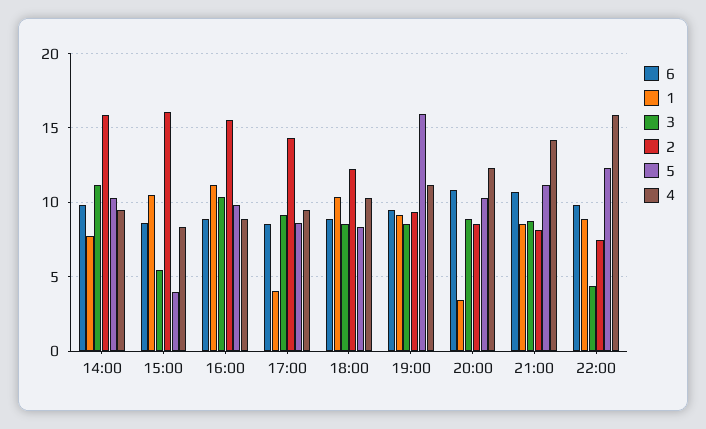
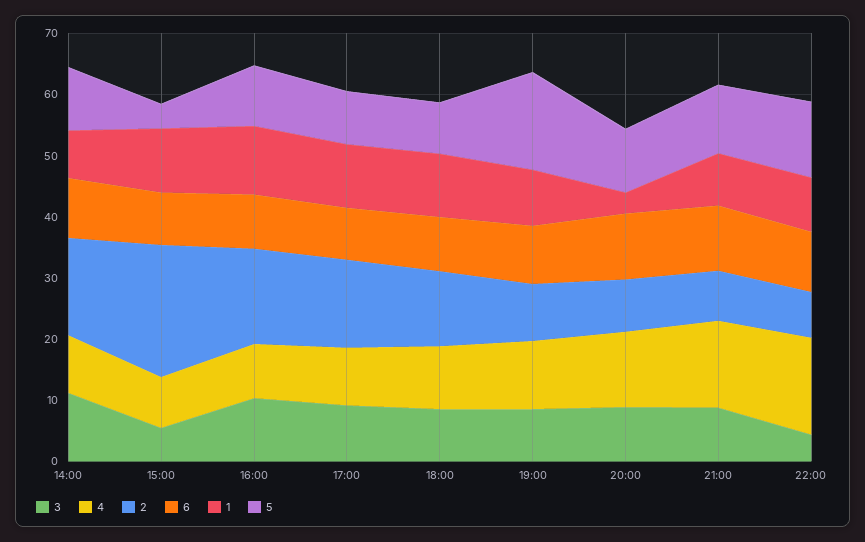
  {
    "6": {
      "14:00": 10,
      "15:00": 8.5,
      "16:00": 9,
      "17:00": 8.5,
      "18:00": 9,
      "19:00": 9.5,
      "20:00": 11,
      "21:00": 10.5,
      "22:00": 10
    },
    "1": {
      "14:00": 7.5,
      "15:00": 10.5,
      "16:00": 11,
-     "17:00": 4,
+     "17:00": 10,
      "18:00": 10.5,
      "19:00": 9,
      "20:00": 3.5,
      "21:00": 8.5,
      "22:00": 9
    },
    "3": {
      "14:00": 11,
      "15:00": 5.5,
      "16:00": 10.5,
      "17:00": 9,
      "18:00": 8.5,
      "19:00": 8.5,
      "20:00": 9,
      "21:00": 9,
      "22:00": 4.5
    },
    "2": {
      "14:00": 16,
-     "15:00": 16,
+     "15:00": 22,
      "16:00": 15.5,
      "17:00": 14.5,
      "18:00": 12.5,
      "19:00": 9.5,
      "20:00": 8.5,
      "21:00": 8,
      "22:00": 7.5
    },
    "5": {
      "14:00": 10.5,
      "15:00": 4,
      "16:00": 10,
      "17:00": 8.5,
      "18:00": 8.5,
      "19:00": 16,
      "20:00": 10.5,
      "21:00": 11,
      "22:00": 12.5
    },
    "4": {
      "14:00": 9.5,
      "15:00": 8.5,
      "16:00": 9,
      "17:00": 9.5,
      "18:00": 10.5,
      "19:00": 11,
      "20:00": 12.5,
      "21:00": 14,
      "22:00": 16
    }
  }

